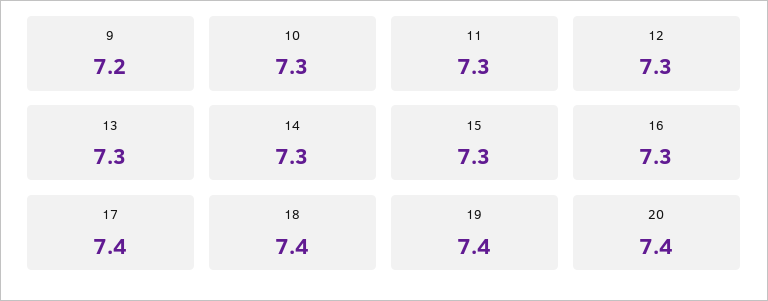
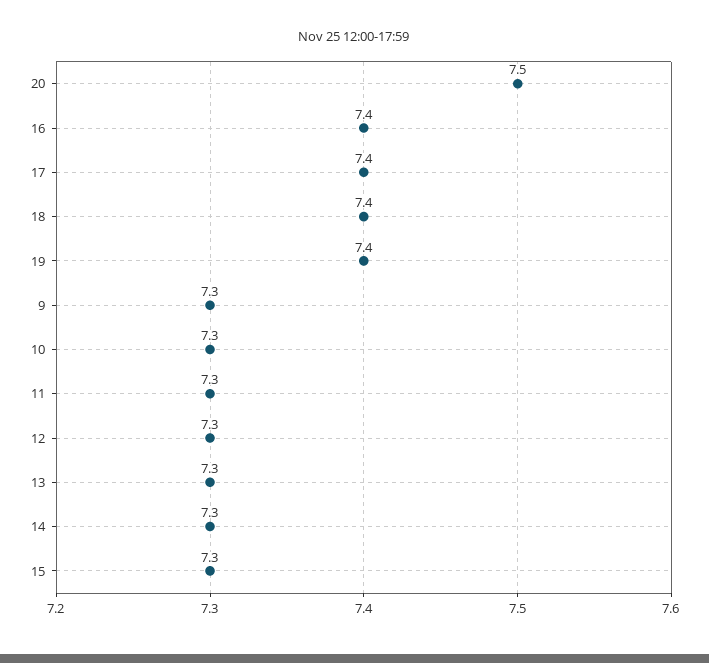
  {
-   "9": 7.2,
+   "9": 7.3,
    "10": 7.3,
    "11": 7.3,
    "12": 7.3,
    "13": 7.3,
    "14": 7.3,
    "15": 7.3,
-   "16": 7.3,
+   "16": 7.4,
    "17": 7.4,
    "18": 7.4,
    "19": 7.4,
-   "20": 7.4
+   "20": 7.5
  }

